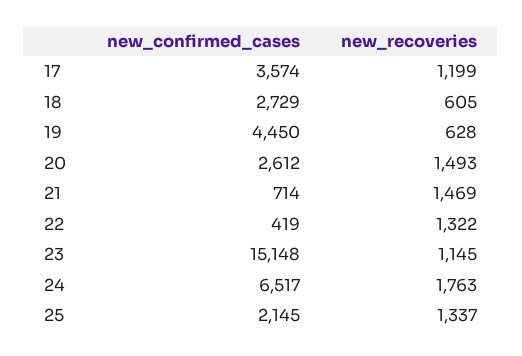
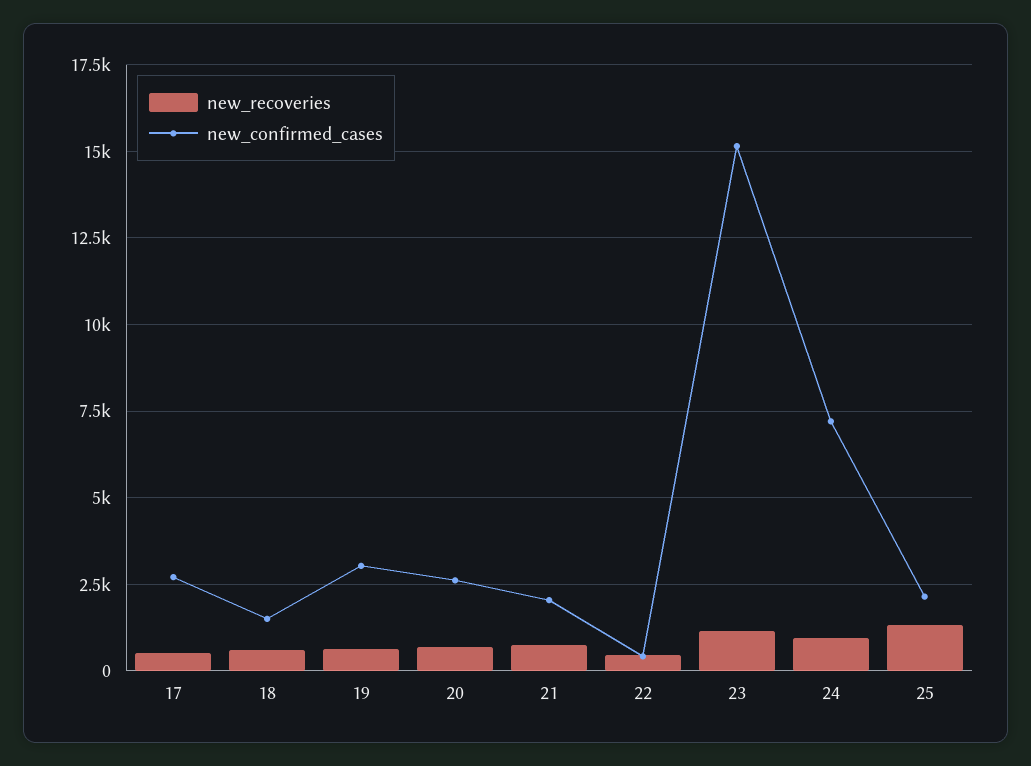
  {
    "new_confirmed_cases": {
-     "17": 3574,
+     "17": 2750,
-     "18": 2729,
+     "18": 1500,
-     "19": 4450,
+     "19": 3000,
      "20": 2612,
-     "21": 714,
+     "21": 2000,
      "22": 419,
      "23": 15148,
-     "24": 6517,
+     "24": 7250,
      "25": 2145
    },
    "new_recoveries": {
-     "17": 1199,
+     "17": 500,
      "18": 605,
      "19": 628,
-     "20": 1493,
+     "20": 750,
-     "21": 1469,
+     "21": 750,
-     "22": 1322,
+     "22": 500,
      "23": 1145,
-     "24": 1763,
+     "24": 1000,
      "25": 1337
    }
  }

